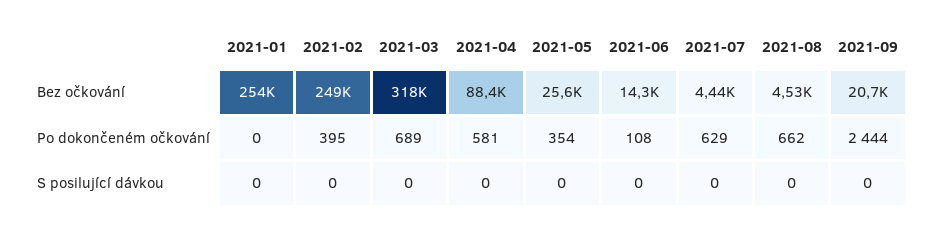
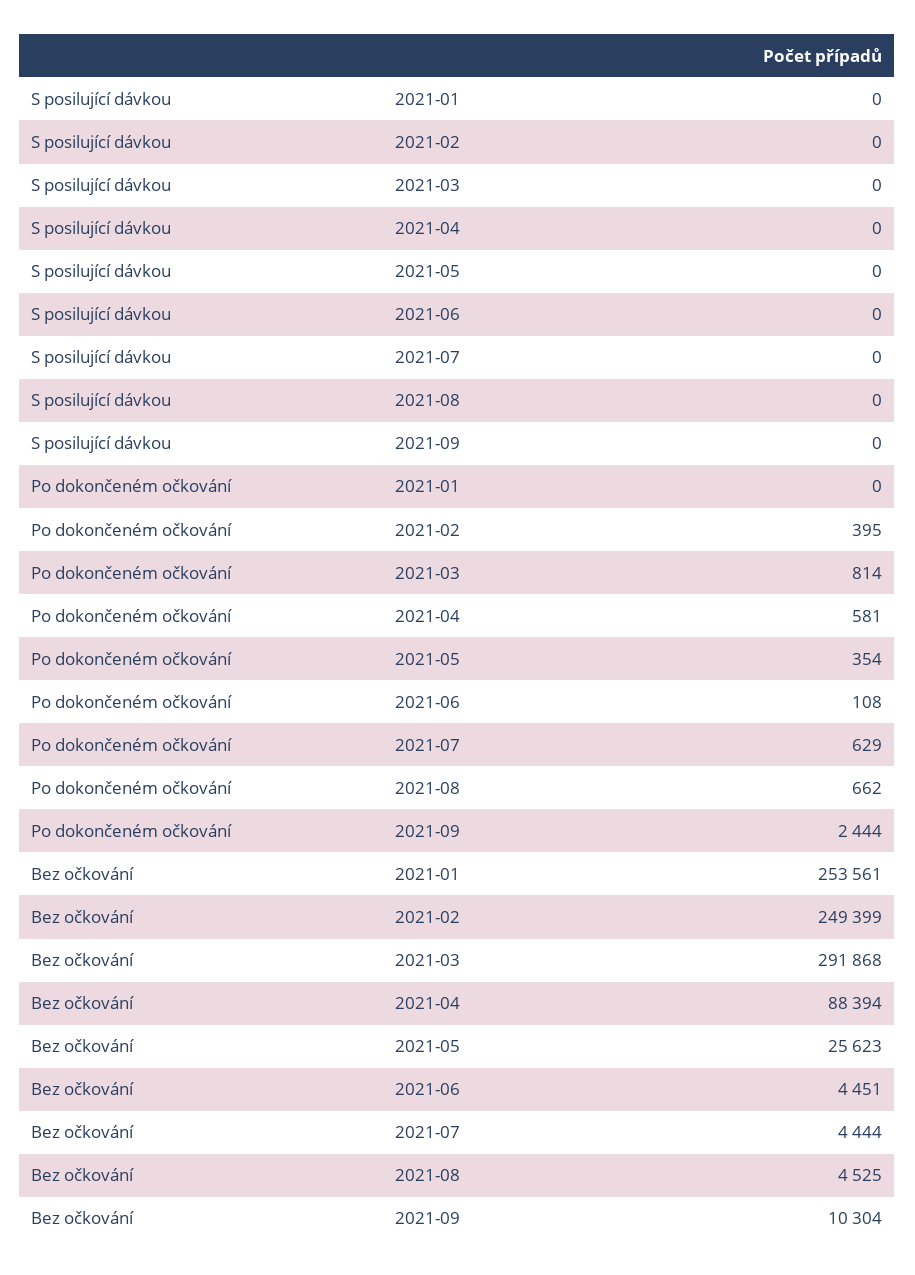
  {
    "2021-01": {
      "Bez očkování": 253561,
      "Po dokončeném očkování": 0,
      "S posilující dávkou": 0
    },
    "2021-02": {
      "Bez očkování": 249399,
      "Po dokončeném očkování": 395,
      "S posilující dávkou": 0
    },
    "2021-03": {
-     "Bez očkování": 318000,
+     "Bez očkování": 291868,
-     "Po dokončeném očkování": 689,
+     "Po dokončeném očkování": 814,
      "S posilující dávkou": 0
    },
    "2021-04": {
      "Bez očkování": 88394,
      "Po dokončeném očkování": 581,
      "S posilující dávkou": 0
    },
    "2021-05": {
      "Bez očkování": 25623,
      "Po dokončeném očkování": 354,
      "S posilující dávkou": 0
    },
    "2021-06": {
-     "Bez očkování": 14300,
+     "Bez očkování": 4451,
      "Po dokončeném očkování": 108,
      "S posilující dávkou": 0
    },
    "2021-07": {
      "Bez očkování": 4444,
      "Po dokončeném očkování": 629,
      "S posilující dávkou": 0
    },
    "2021-08": {
      "Bez očkování": 4525,
      "Po dokončeném očkování": 662,
      "S posilující dávkou": 0
    },
    "2021-09": {
-     "Bez očkování": 20700,
+     "Bez očkování": 10304,
      "Po dokončeném očkování": 2444,
      "S posilující dávkou": 0
    }
  }

